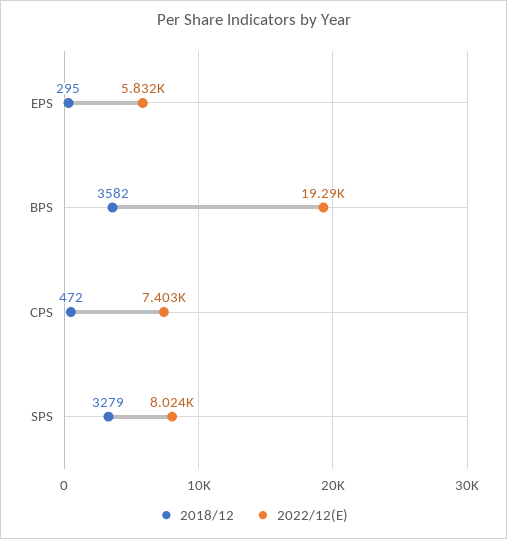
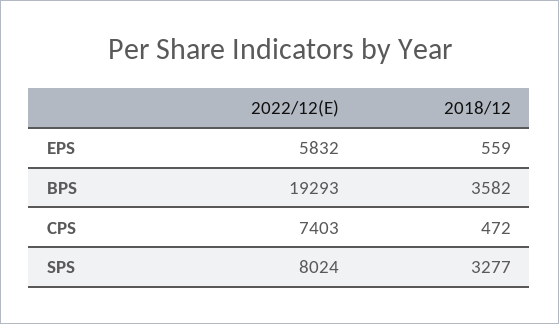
  {
    "2018/12": {
-     "EPS": 295,
+     "EPS": 559,
      "BPS": 3582,
      "CPS": 472,
-     "SPS": 3279
+     "SPS": 3277
    },
    "2022/12(E)": {
      "EPS": 5832,
      "BPS": 19293,
      "CPS": 7403,
      "SPS": 8024
    }
  }

